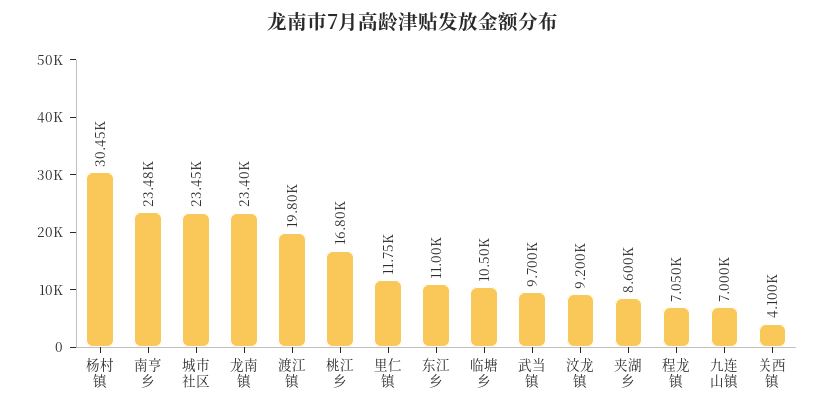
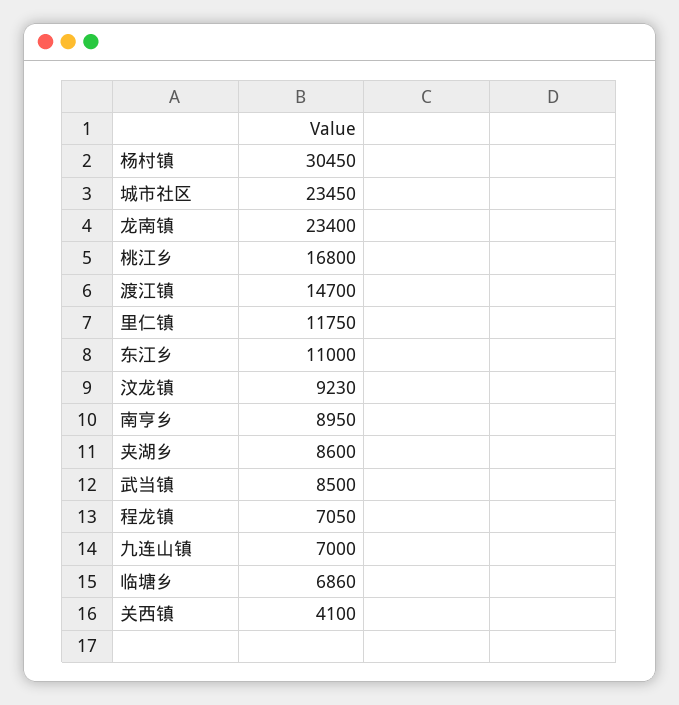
  {
    "杨村镇": 30450,
-   "南亨乡": 23480,
+   "南亨乡": 8950,
    "城市社区": 23450,
    "龙南镇": 23400,
-   "渡江镇": 19800,
+   "渡江镇": 14700,
    "桃江乡": 16800,
    "里仁镇": 11750,
    "东江乡": 11000,
-   "临塘乡": 10500,
+   "临塘乡": 6860,
-   "武当镇": 9700,
+   "武当镇": 8500,
-   "汶龙镇": 9200,
+   "汶龙镇": 9230,
    "夹湖乡": 8600,
    "程龙镇": 7050,
    "九连山镇": 7000,
    "关西镇": 4100
  }

